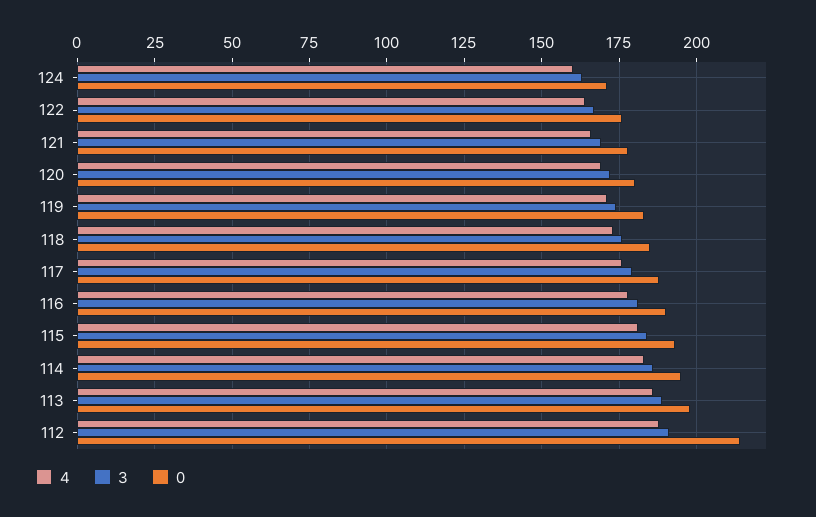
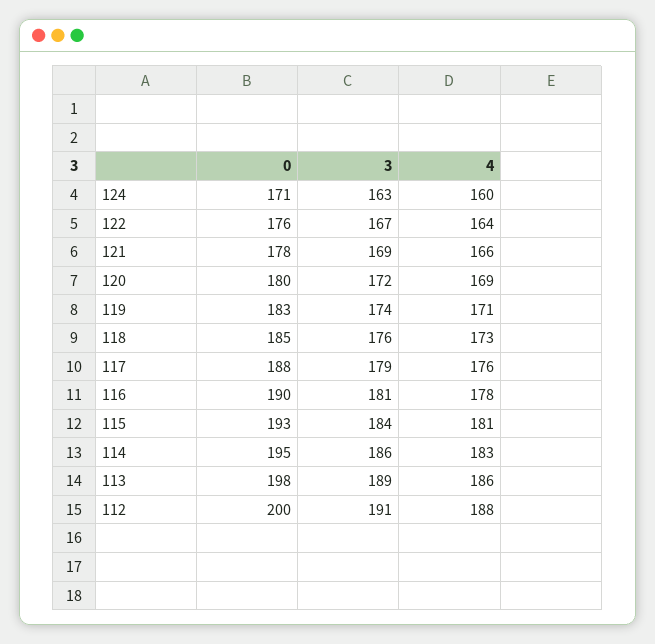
  {
    "4": {
      "124": 160,
      "122": 164,
      "121": 166,
      "120": 169,
      "119": 171,
      "118": 173,
      "117": 176,
      "116": 178,
      "115": 181,
      "114": 183,
      "113": 186,
      "112": 188
    },
    "3": {
      "124": 163,
      "122": 167,
      "121": 169,
      "120": 172,
      "119": 174,
      "118": 176,
      "117": 179,
      "116": 181,
      "115": 184,
      "114": 186,
      "113": 189,
      "112": 191
    },
    "0": {
      "124": 171,
      "122": 176,
      "121": 178,
      "120": 180,
      "119": 183,
      "118": 185,
      "117": 188,
      "116": 190,
      "115": 193,
      "114": 195,
      "113": 198,
-     "112": 215
+     "112": 200
    }
  }

